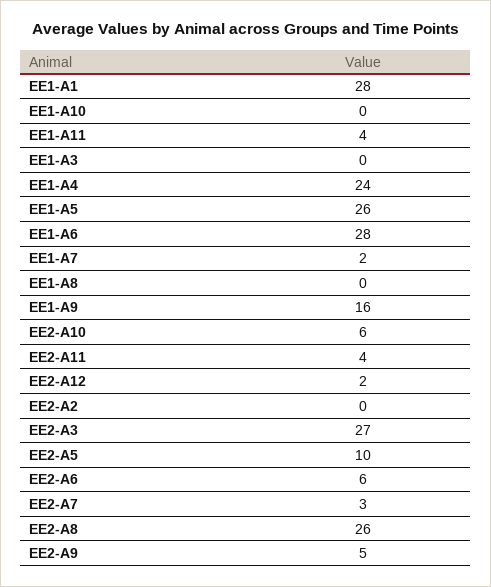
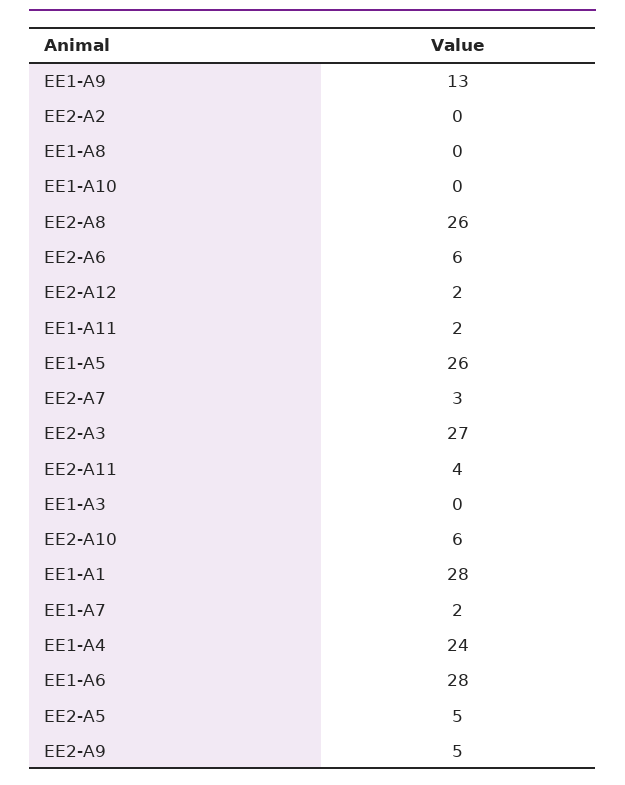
  {
    "EE1-A1": 28,
    "EE1-A10": 0,
-   "EE1-A11": 4,
+   "EE1-A11": 2,
    "EE1-A3": 0,
    "EE1-A4": 24,
    "EE1-A5": 26,
    "EE1-A6": 28,
    "EE1-A7": 2,
    "EE1-A8": 0,
-   "EE1-A9": 16,
+   "EE1-A9": 13,
    "EE2-A10": 6,
    "EE2-A11": 4,
    "EE2-A12": 2,
    "EE2-A2": 0,
    "EE2-A3": 27,
-   "EE2-A5": 10,
+   "EE2-A5": 5,
    "EE2-A6": 6,
    "EE2-A7": 3,
    "EE2-A8": 26,
    "EE2-A9": 5
  }

